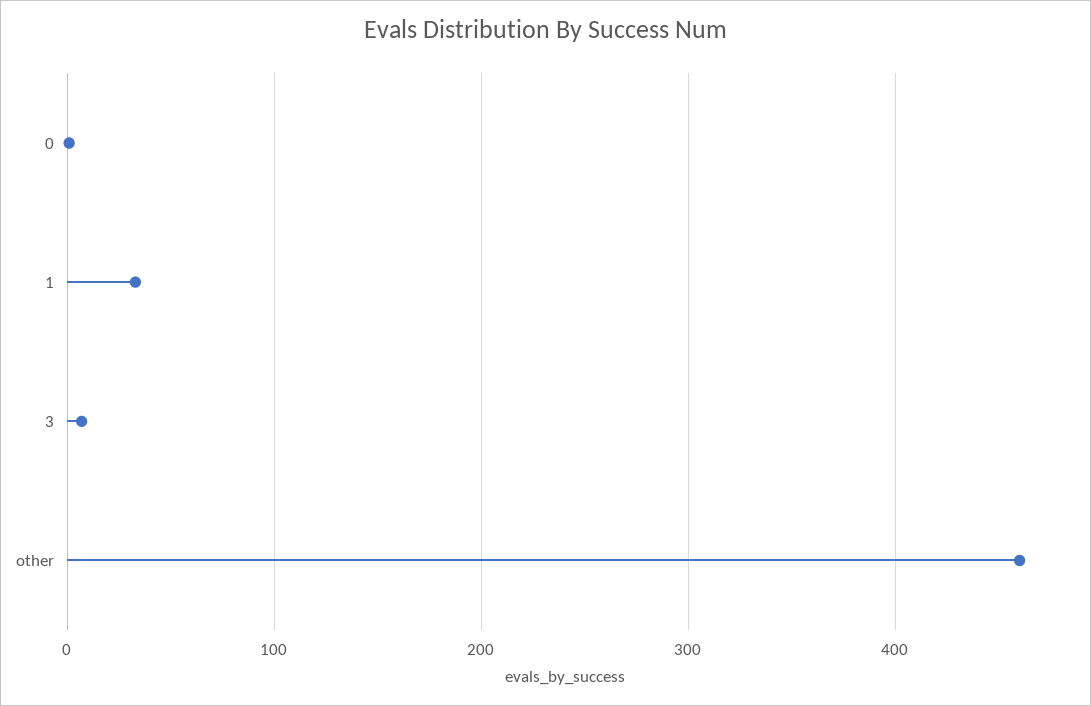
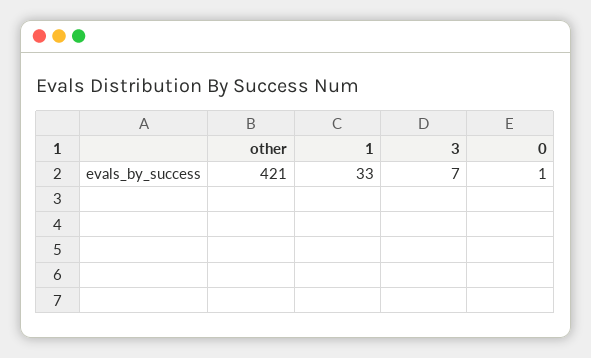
  {
    "0": 1,
    "1": 33,
    "3": 7,
-   "other": 460
+   "other": 421
  }

